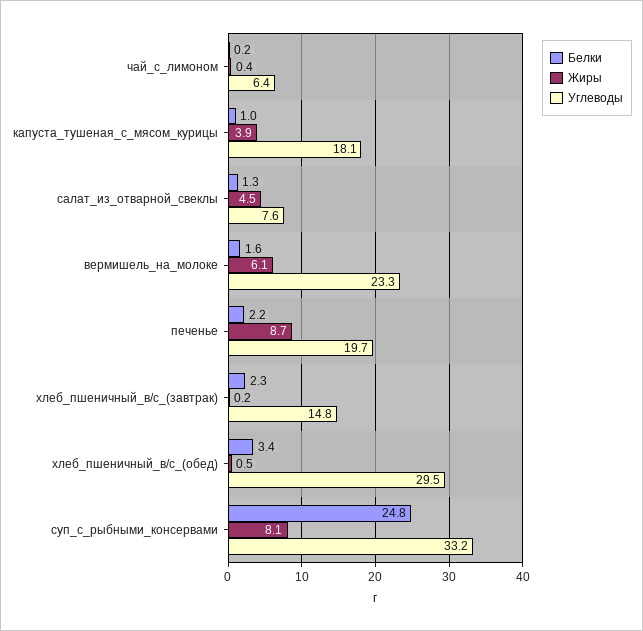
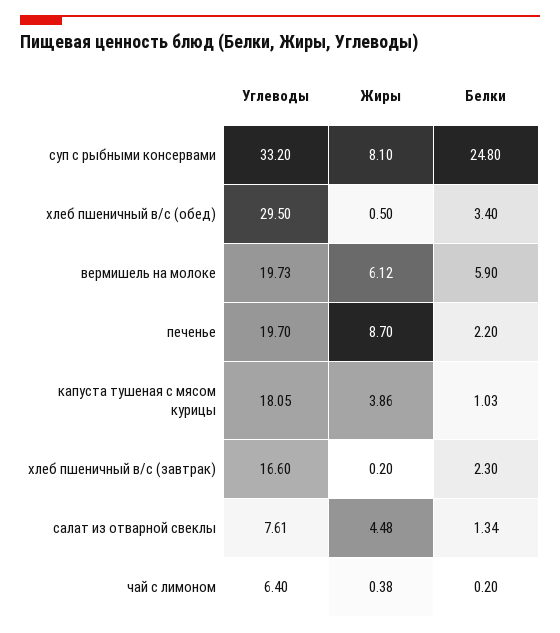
  {
    "Белки": {
      "чай_с_лимоном": 0.2,
      "капуста_тушеная_с_мясом_курицы": 1.03,
      "салат_из_отварной_свеклы": 1.34,
-     "вермишель_на_молоке": 1.6,
+     "вермишель_на_молоке": 5.9,
      "печенье": 2.2,
      "хлеб_пшеничный_в/с_(завтрак)": 2.3,
      "хлеб_пшеничный_в/с_(обед)": 3.4,
      "суп_с_рыбными_консервами": 24.8
    },
    "Жиры": {
      "чай_с_лимоном": 0.38,
      "капуста_тушеная_с_мясом_курицы": 3.86,
      "салат_из_отварной_свеклы": 4.48,
      "вермишель_на_молоке": 6.12,
      "печенье": 8.7,
      "хлеб_пшеничный_в/с_(завтрак)": 0.2,
      "хлеб_пшеничный_в/с_(обед)": 0.5,
      "суп_с_рыбными_консервами": 8.1
    },
    "Углеводы": {
      "чай_с_лимоном": 6.4,
      "капуста_тушеная_с_мясом_курицы": 18.05,
      "салат_из_отварной_свеклы": 7.61,
-     "вермишель_на_молоке": 23.3,
+     "вермишель_на_молоке": 19.73,
      "печенье": 19.7,
-     "хлеб_пшеничный_в/с_(завтрак)": 14.8,
+     "хлеб_пшеничный_в/с_(завтрак)": 16.6,
      "хлеб_пшеничный_в/с_(обед)": 29.5,
      "суп_с_рыбными_консервами": 33.2
    }
  }

